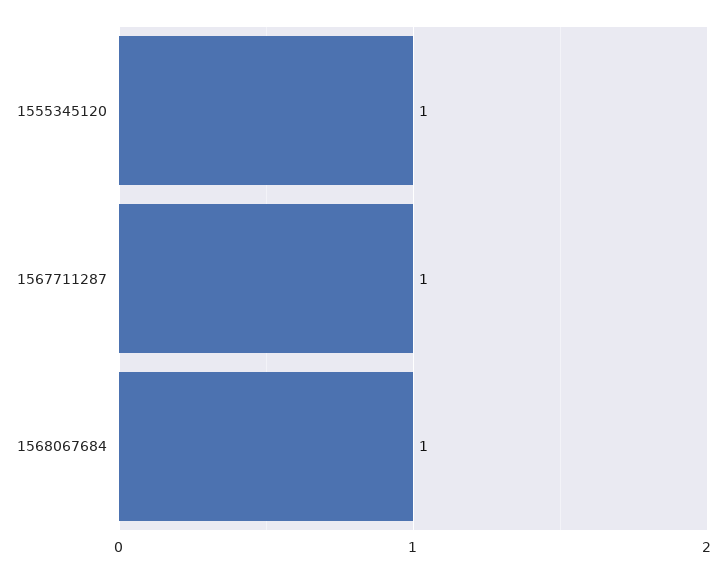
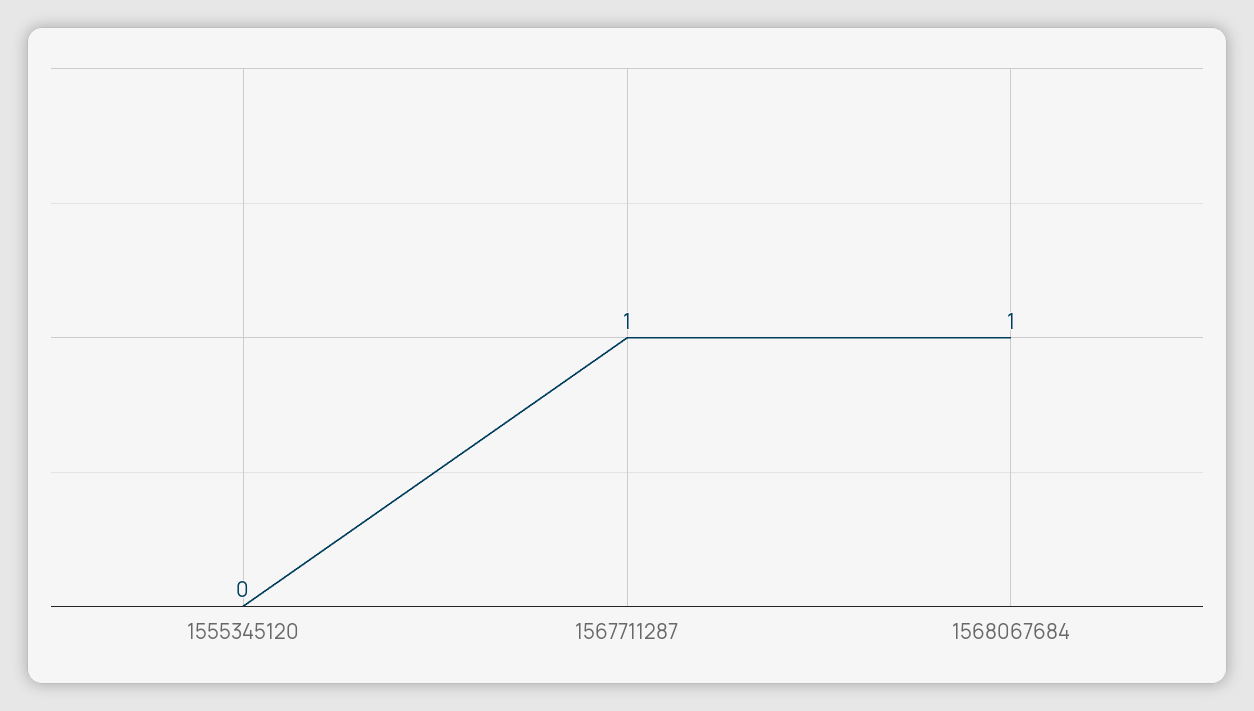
  {
-   "1555345120": 1,
+   "1555345120": 0,
    "1567711287": 1,
    "1568067684": 1
  }

